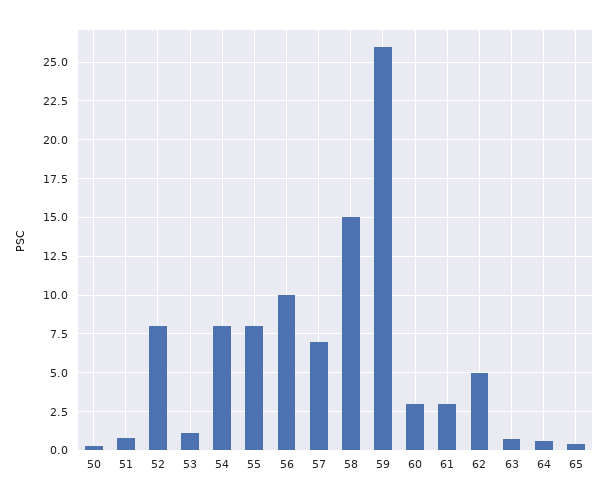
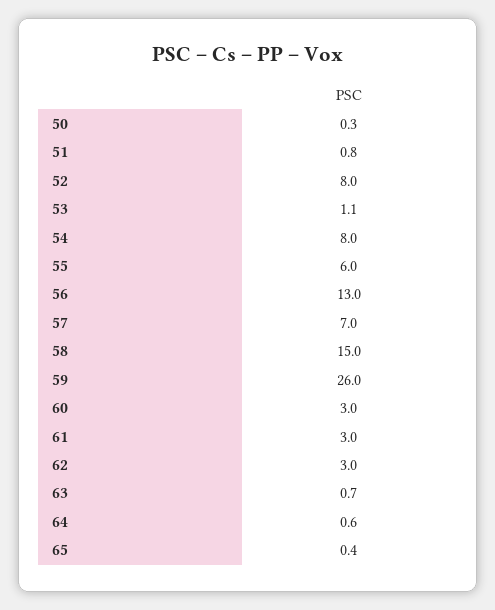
  {
    "50": 0.3,
    "51": 0.8,
    "52": 8,
    "53": 1.1,
    "54": 8,
-   "55": 8,
+   "55": 6,
-   "56": 10,
+   "56": 13,
    "57": 7,
    "58": 15,
    "59": 26,
    "60": 3,
    "61": 3,
-   "62": 5,
+   "62": 3,
    "63": 0.7,
    "64": 0.6,
    "65": 0.4
  }

